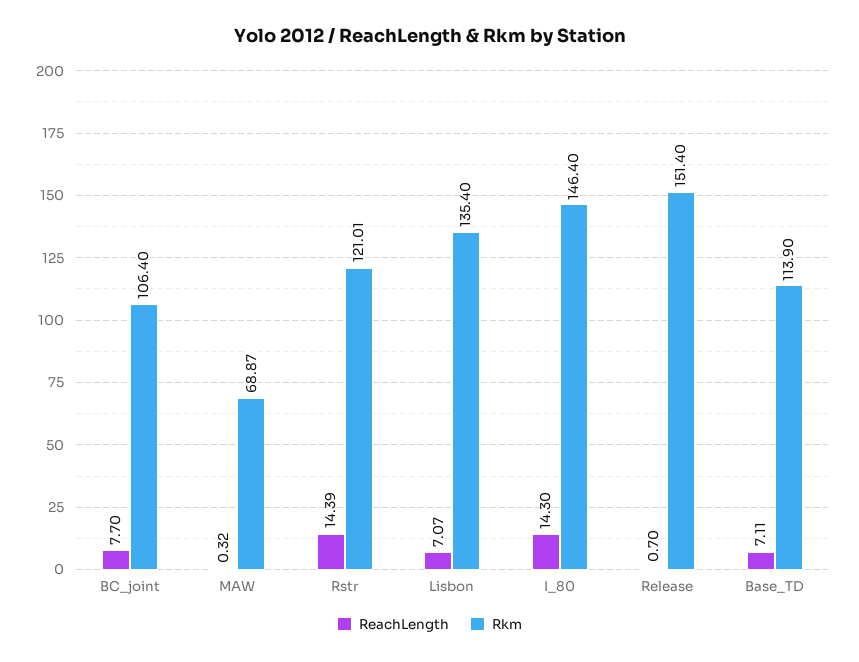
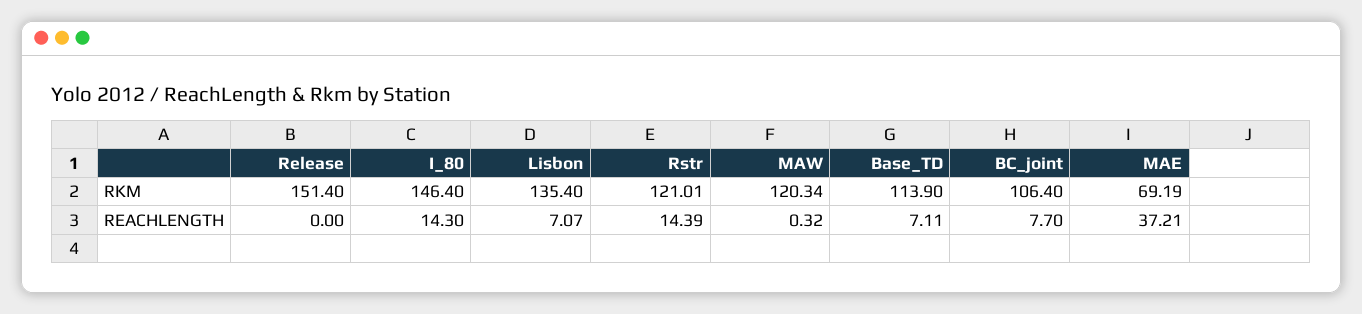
  {
    "ReachLength": {
      "BC_joint": 7.7,
      "MAW": 0.32,
      "Rstr": 14.39,
      "Lisbon": 7.07,
      "I_80": 14.3,
-     "Release": 0.7,
+     "Release": 0,
-     "Base_TD": 7.11
+     "Base_TD": 7.11,
+     "MAE": 37.21
    },
    "Rkm": {
      "BC_joint": 106.4,
-     "MAW": 68.87,
+     "MAW": 120.34,
      "Rstr": 121.01,
      "Lisbon": 135.4,
      "I_80": 146.4,
      "Release": 151.4,
-     "Base_TD": 113.9
+     "Base_TD": 113.9,
+     "MAE": 69.19
    }
  }

